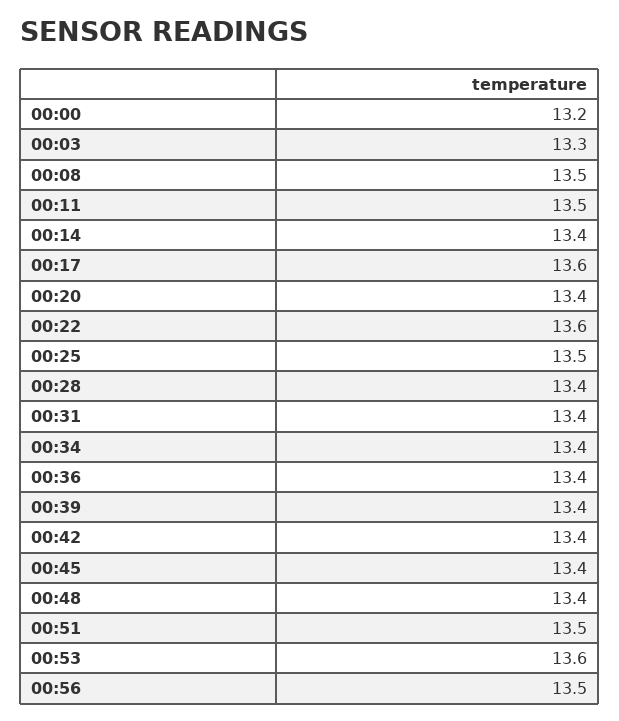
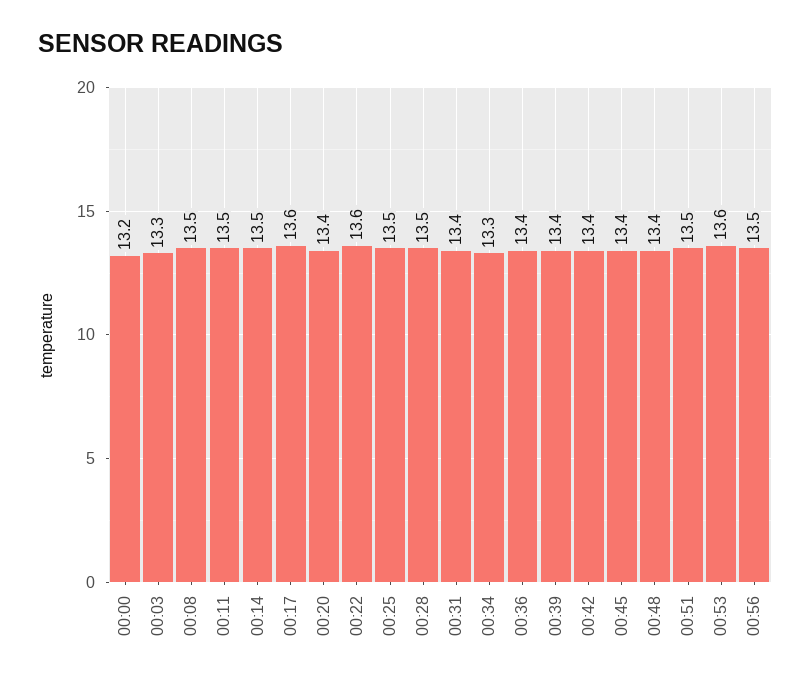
  {
    "00:00": 13.2,
    "00:03": 13.3,
    "00:08": 13.5,
    "00:11": 13.5,
-   "00:14": 13.4,
+   "00:14": 13.5,
    "00:17": 13.6,
    "00:20": 13.4,
    "00:22": 13.6,
    "00:25": 13.5,
-   "00:28": 13.4,
+   "00:28": 13.5,
    "00:31": 13.4,
-   "00:34": 13.4,
+   "00:34": 13.3,
    "00:36": 13.4,
    "00:39": 13.4,
    "00:42": 13.4,
    "00:45": 13.4,
    "00:48": 13.4,
    "00:51": 13.5,
    "00:53": 13.6,
    "00:56": 13.5
  }

